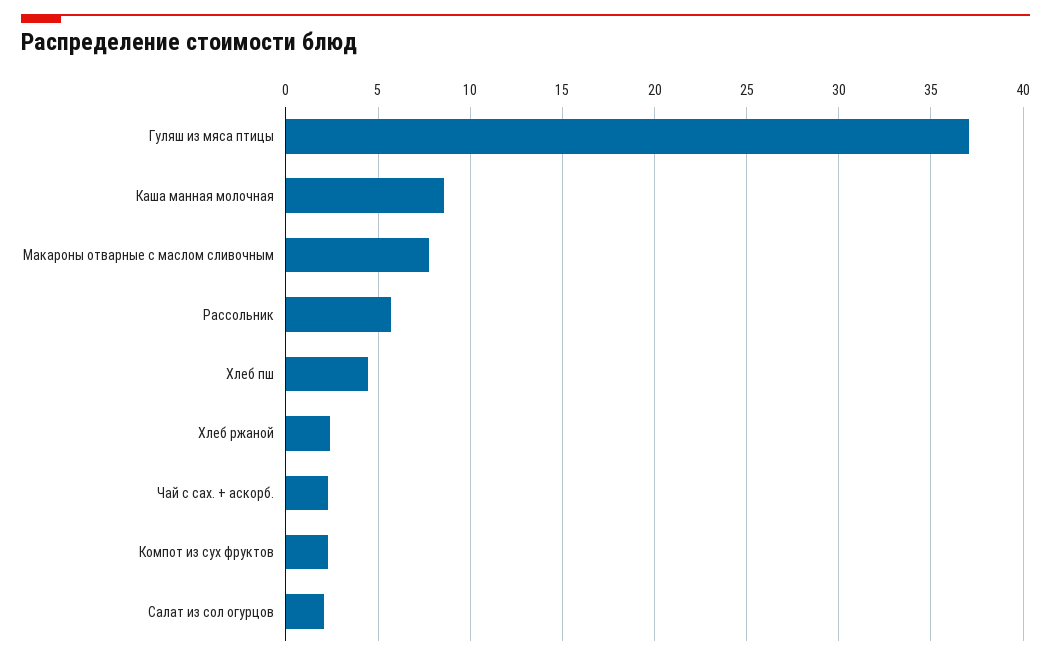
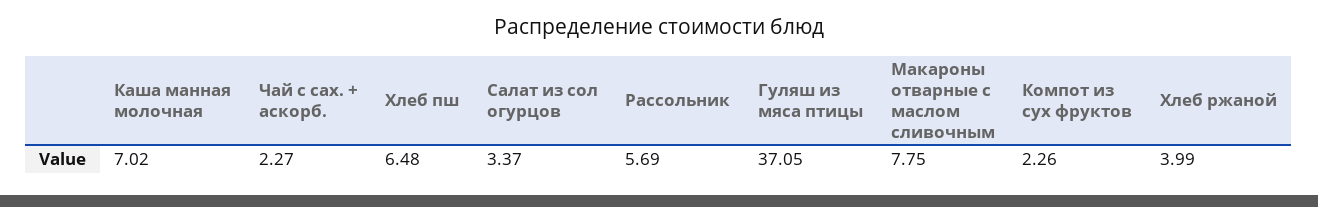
  {
    "Гуляш из мяса птицы": 37.05,
-   "Каша манная молочная": 8.5,
+   "Каша манная молочная": 7.02,
    "Макароны отварные с маслом сливочным": 7.75,
    "Рассольник": 5.69,
-   "Хлеб пш": 4.5,
+   "Хлеб пш": 6.48,
-   "Хлеб ржаной": 2.5,
+   "Хлеб ржаной": 3.99,
    "Чай с сах. + аскорб.": 2.27,
    "Компот из сух фруктов": 2.26,
-   "Салат из сол огурцов": 2
+   "Салат из сол огурцов": 3.37
  }

